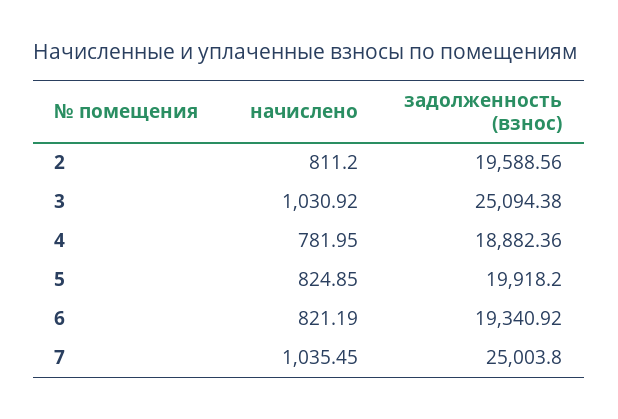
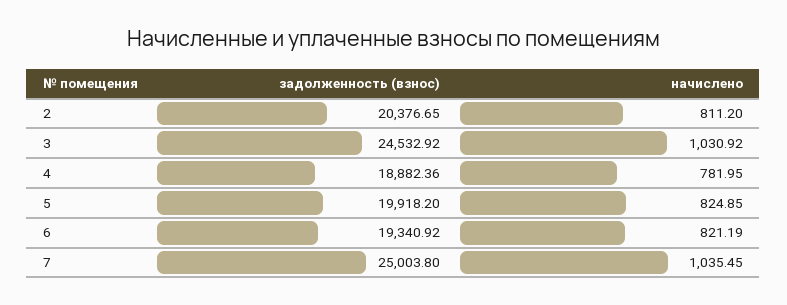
  {
    "начислено": {
      "2": 811.2,
      "3": 1030.92,
      "4": 781.95,
      "5": 824.85,
      "6": 821.19,
      "7": 1035.45
    },
    "задолженность (взнос)": {
-     "2": 19588.56,
+     "2": 20376.65,
-     "3": 25094.38,
+     "3": 24532.92,
      "4": 18882.36,
      "5": 19918.2,
      "6": 19340.92,
      "7": 25003.8
    }
  }

